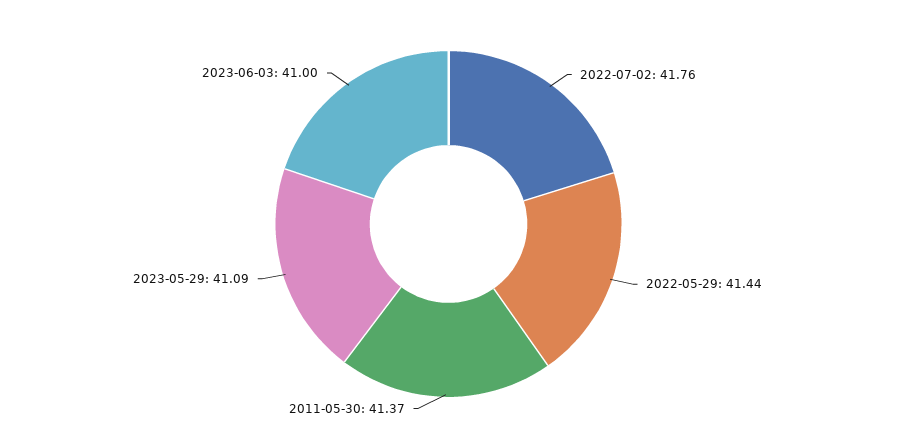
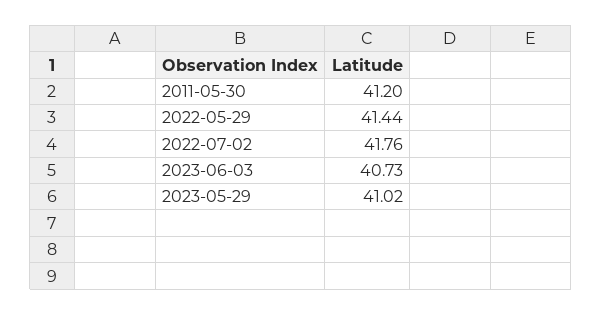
  {
    "2022-07-02": 41.76,
    "2022-05-29": 41.44,
-   "2011-05-30": 41.37,
+   "2011-05-30": 41.2,
-   "2023-05-29": 41.09,
+   "2023-05-29": 41.02,
-   "2023-06-03": 41
+   "2023-06-03": 40.73
  }

